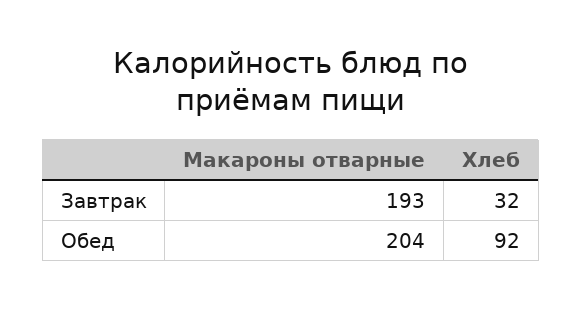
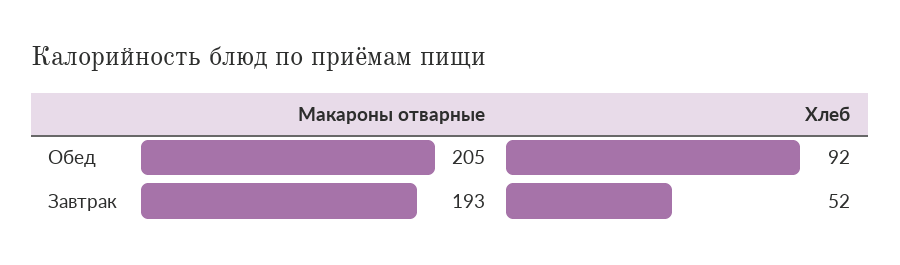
  {
    "Макароны отварные": {
      "Завтрак": 193,
-     "Обед": 204
+     "Обед": 205
    },
    "Хлеб": {
-     "Завтрак": 32,
+     "Завтрак": 52,
      "Обед": 92
    }
  }

